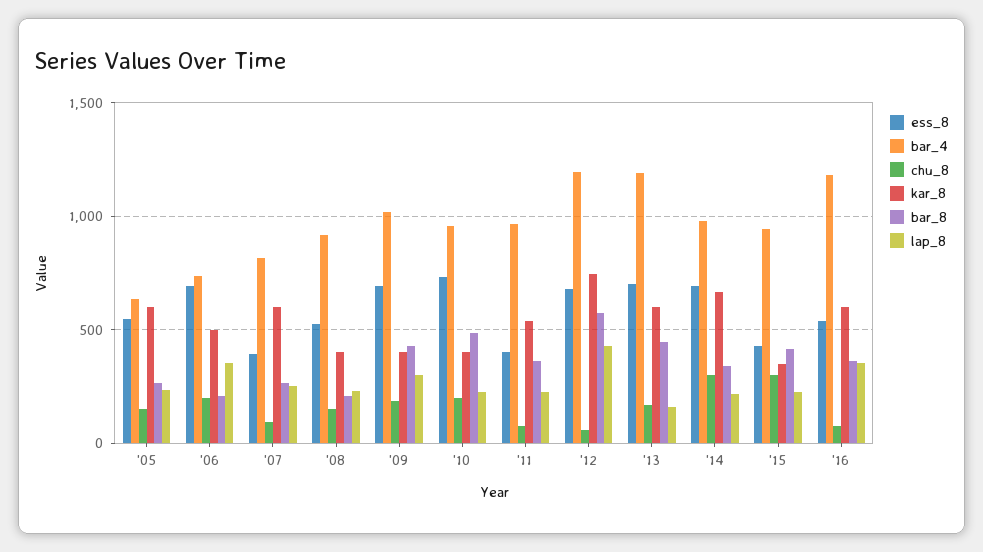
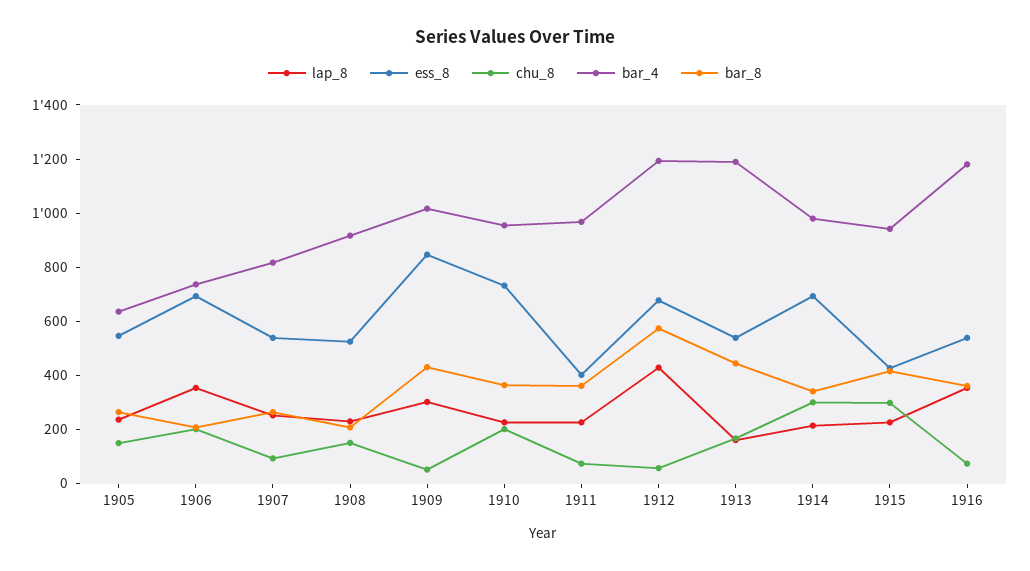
  {
    "ess_8": {
      "'05": 550,
      "'06": 700,
-     "'07": 400,
+     "'07": 550,
      "'08": 550,
-     "'09": 700,
+     "'09": 850,
      "'10": 750,
      "'11": 400,
      "'12": 700,
-     "'13": 700,
+     "'13": 550,
      "'14": 700,
      "'15": 450,
      "'16": 550
    },
    "bar_4": {
      "'05": 650,
      "'06": 750,
      "'07": 800,
      "'08": 900,
      "'09": 1000,
      "'10": 950,
      "'11": 950,
      "'12": 1200,
      "'13": 1200,
      "'14": 1000,
      "'15": 950,
      "'16": 1200
    },
    "chu_8": {
      "'05": 150,
      "'06": 200,
      "'07": 100,
      "'08": 150,
-     "'09": 200,
+     "'09": 50,
      "'10": 200,
      "'11": 50,
      "'12": 50,
      "'13": 150,
      "'14": 300,
      "'15": 300,
      "'16": 50
    },
-   "kar_8": {
-     "'05": 600,
-     "'06": 500,
-     "'07": 600,
-     "'08": 400,
-     "'09": 400,
-     "'10": 400,
-     "'11": 550,
-     "'12": 750,
-     "'13": 600,
-     "'14": 650,
-     "'15": 350,
-     "'16": 600
-   },
    "bar_8": {
      "'05": 250,
      "'06": 200,
      "'07": 250,
      "'08": 200,
      "'09": 450,
-     "'10": 500,
+     "'10": 350,
      "'11": 350,
      "'12": 550,
      "'13": 450,
      "'14": 350,
      "'15": 400,
      "'16": 350
    },
    "lap_8": {
      "'05": 250,
      "'06": 350,
      "'07": 250,
      "'08": 250,
      "'09": 300,
      "'10": 250,
      "'11": 250,
      "'12": 450,
      "'13": 150,
      "'14": 200,
      "'15": 250,
      "'16": 350
    }
  }

